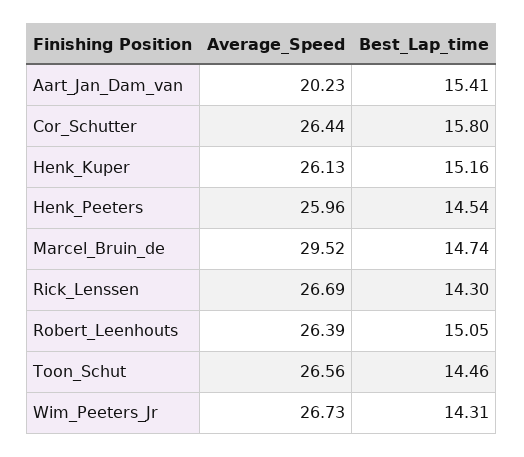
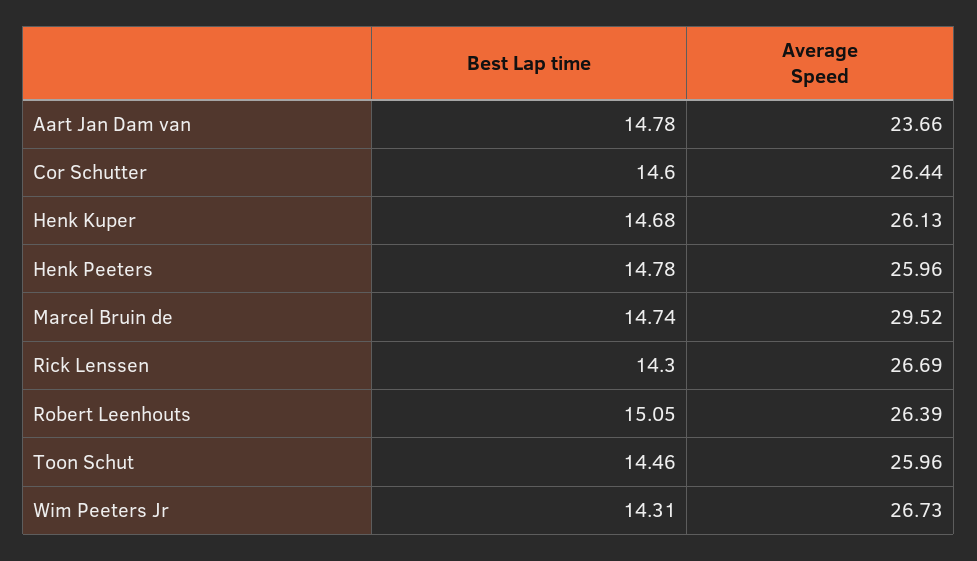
  {
    "Average_Speed": {
-     "Aart_Jan_Dam_van": 20.23,
+     "Aart_Jan_Dam_van": 23.66,
      "Cor_Schutter": 26.44,
      "Henk_Kuper": 26.13,
      "Henk_Peeters": 25.96,
      "Marcel_Bruin_de": 29.52,
      "Rick_Lenssen": 26.69,
      "Robert_Leenhouts": 26.39,
-     "Toon_Schut": 26.56,
+     "Toon_Schut": 25.96,
      "Wim_Peeters_Jr": 26.73
    },
    "Best_Lap_time": {
-     "Aart_Jan_Dam_van": 15.41,
+     "Aart_Jan_Dam_van": 14.78,
-     "Cor_Schutter": 15.8,
+     "Cor_Schutter": 14.6,
-     "Henk_Kuper": 15.16,
+     "Henk_Kuper": 14.68,
-     "Henk_Peeters": 14.54,
+     "Henk_Peeters": 14.78,
      "Marcel_Bruin_de": 14.74,
      "Rick_Lenssen": 14.3,
      "Robert_Leenhouts": 15.05,
      "Toon_Schut": 14.46,
      "Wim_Peeters_Jr": 14.31
    }
  }

